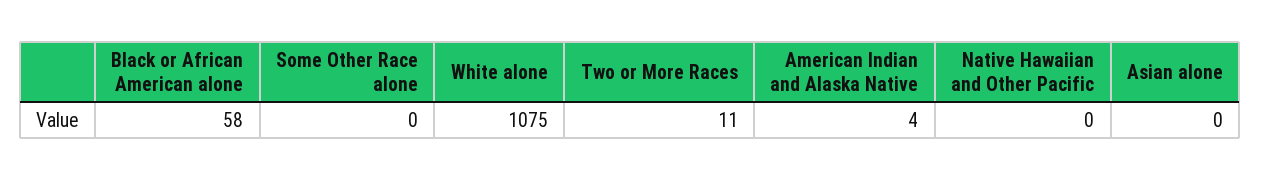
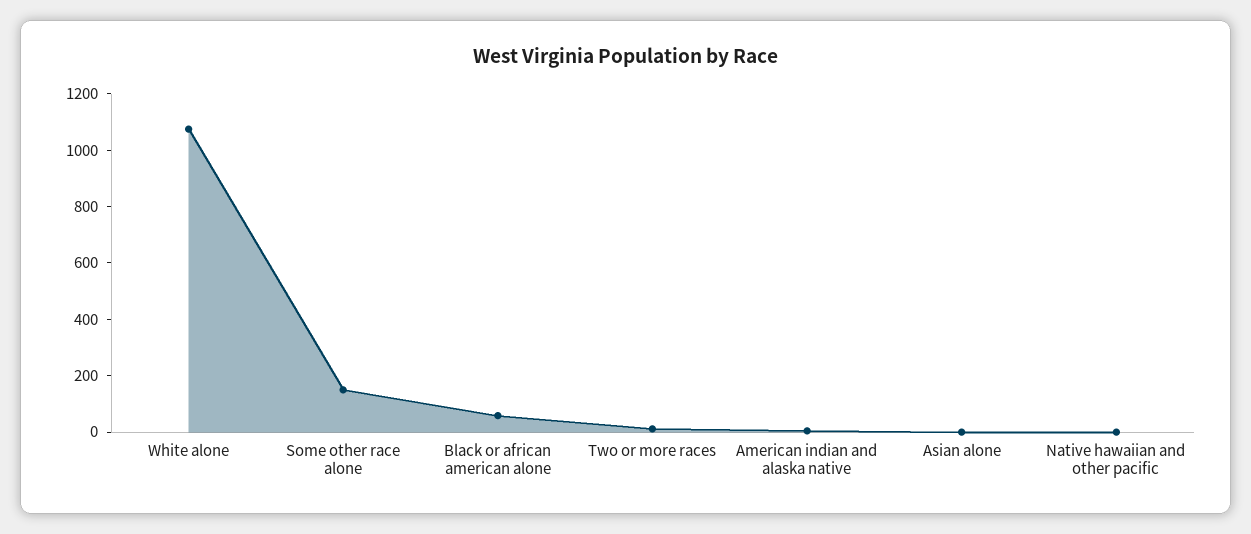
  {
    "Black or African American alone": 58,
-   "Some Other Race alone": 0,
+   "Some Other Race alone": 150,
    "White alone": 1075,
    "Two or More Races": 11,
    "American Indian and Alaska Native": 4,
    "Native Hawaiian and Other Pacific": 0,
    "Asian alone": 0
  }

